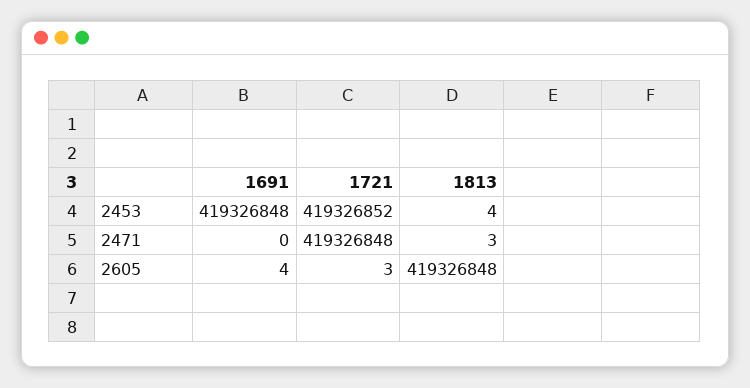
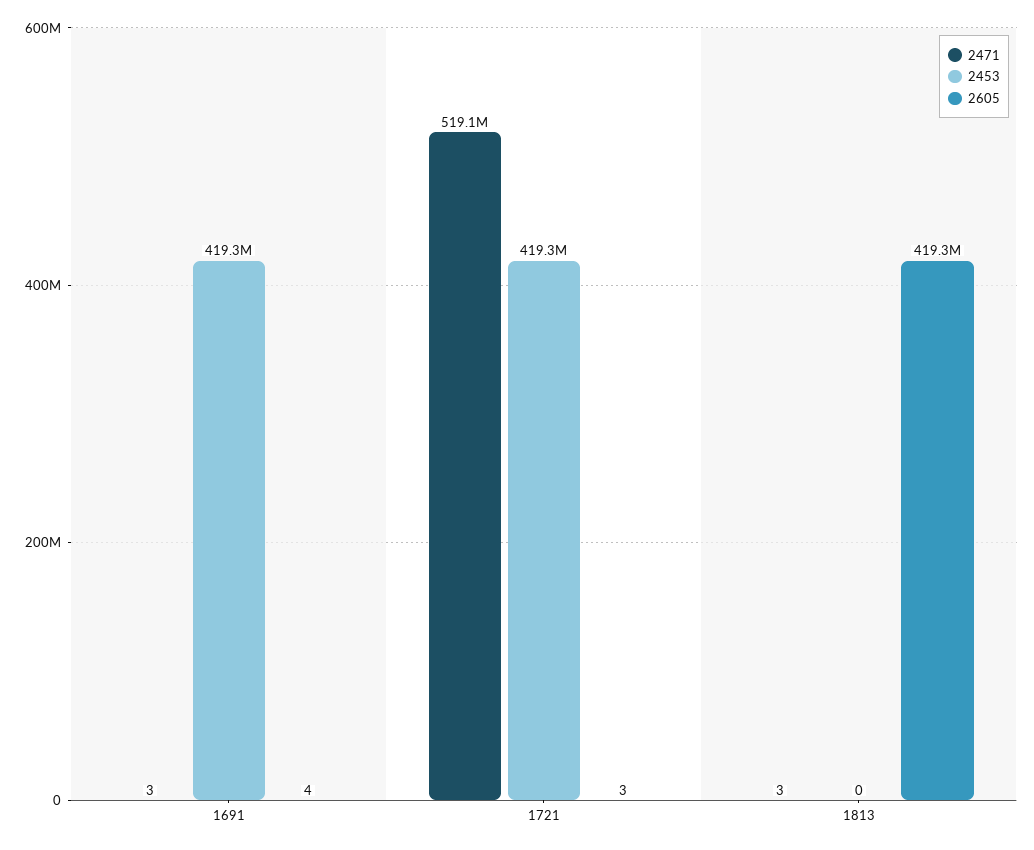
  {
    "2453": {
      "1691": 419326848,
      "1721": 419326852,
-     "1813": 4
+     "1813": 0
    },
    "2471": {
-     "1691": 0,
+     "1691": 3,
-     "1721": 419326848,
+     "1721": 519100000,
      "1813": 3
    },
    "2605": {
      "1691": 4,
      "1721": 3,
      "1813": 419326848
    }
  }

